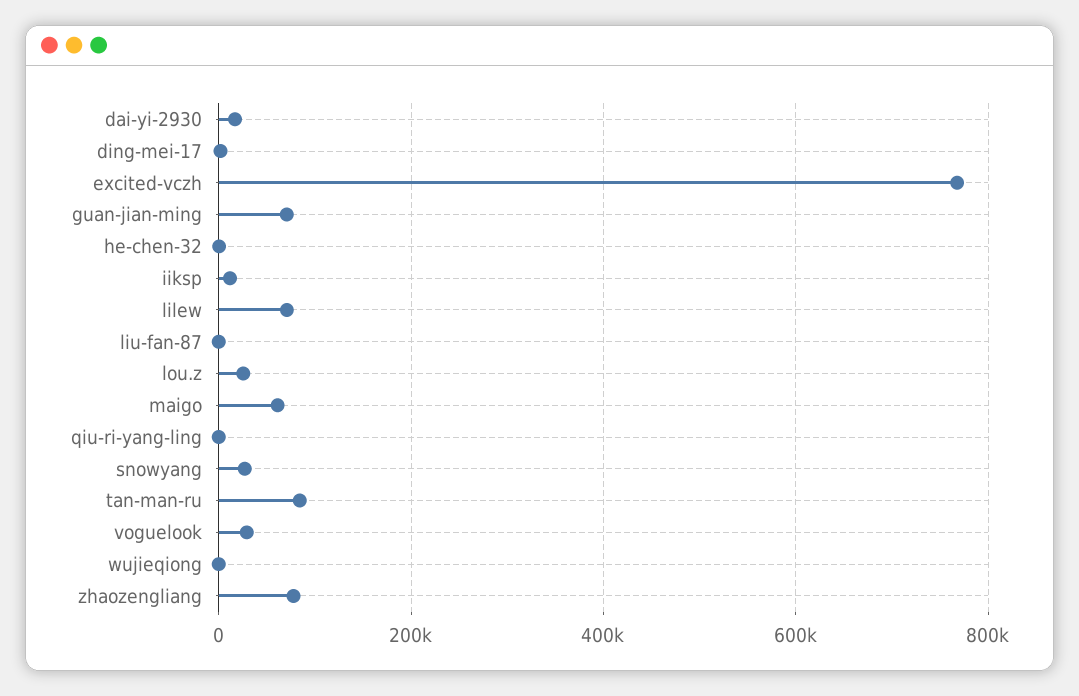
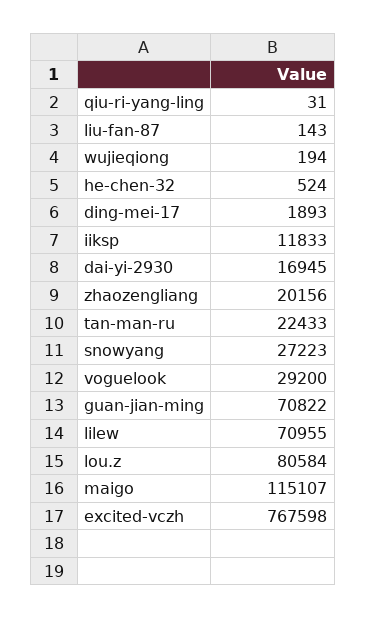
  {
    "dai-yi-2930": 16945,
    "ding-mei-17": 1893,
    "excited-vczh": 767598,
    "guan-jian-ming": 70822,
    "he-chen-32": 524,
    "iiksp": 11833,
    "lilew": 70955,
    "liu-fan-87": 143,
-   "lou.z": 20000,
+   "lou.z": 80584,
-   "maigo": 60000,
+   "maigo": 115107,
    "qiu-ri-yang-ling": 31,
    "snowyang": 27223,
-   "tan-man-ru": 80000,
+   "tan-man-ru": 22433,
    "voguelook": 29200,
    "wujieqiong": 194,
-   "zhaozengliang": 80000
+   "zhaozengliang": 20156
  }

